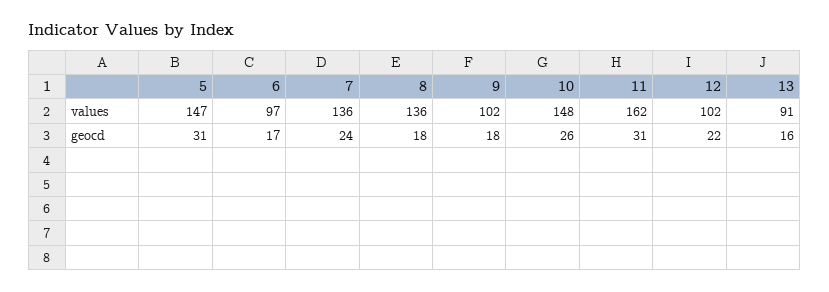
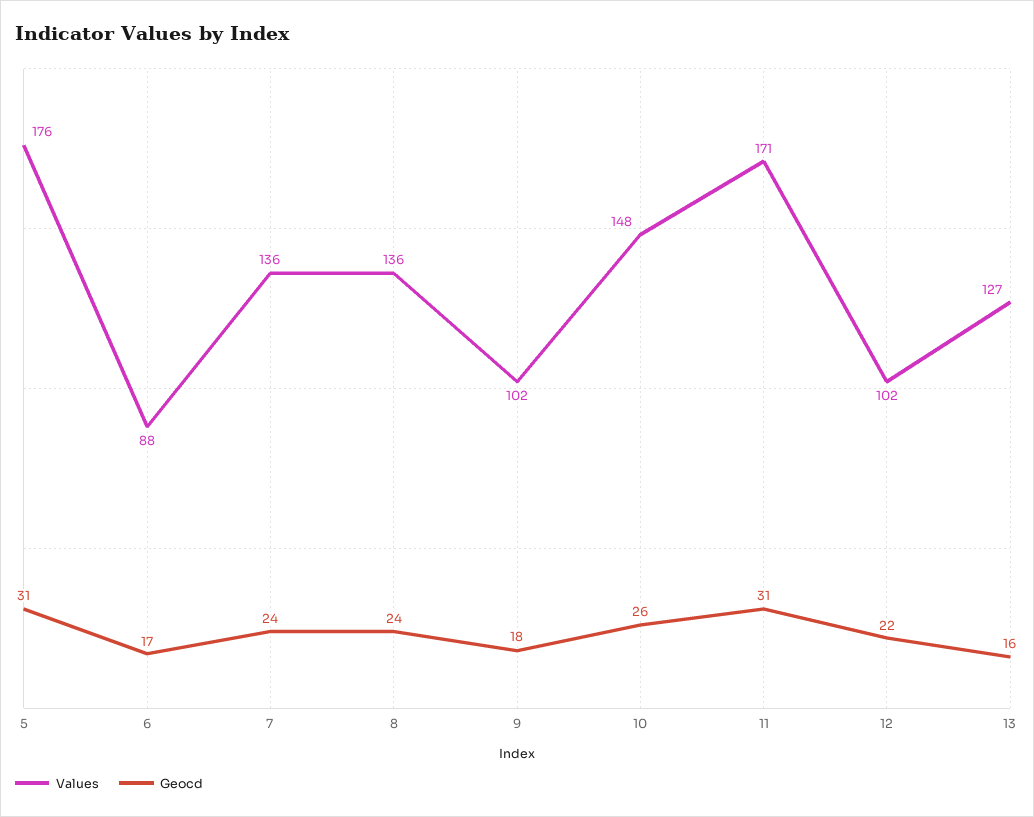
  {
    "values": {
-     "5": 147,
+     "5": 176,
-     "6": 97,
+     "6": 88,
      "7": 136,
      "8": 136,
      "9": 102,
      "10": 148,
-     "11": 162,
+     "11": 171,
      "12": 102,
-     "13": 91
+     "13": 127
    },
    "geocd": {
      "5": 31,
      "6": 17,
      "7": 24,
-     "8": 18,
+     "8": 24,
      "9": 18,
      "10": 26,
      "11": 31,
      "12": 22,
      "13": 16
    }
  }

